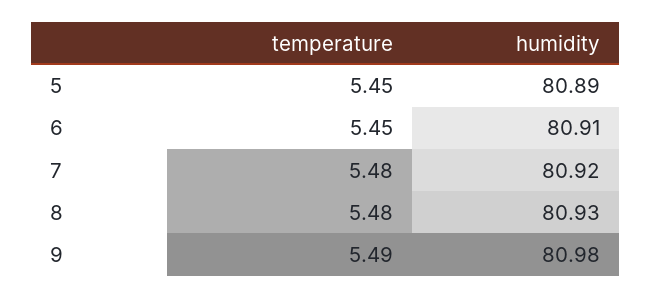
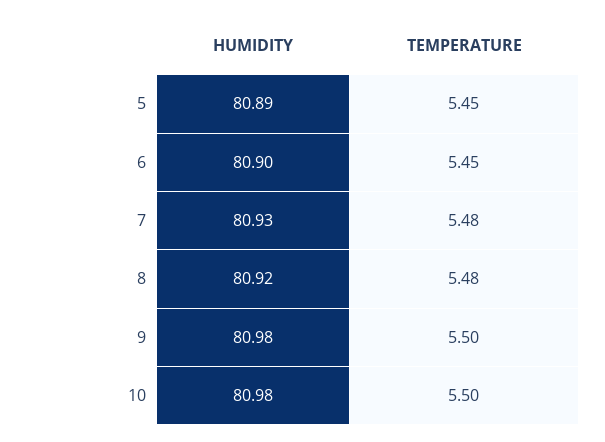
  {
    "temperature": {
      "5": 5.45,
      "6": 5.45,
      "7": 5.48,
      "8": 5.48,
-     "9": 5.49
+     "9": 5.5,
+     "10": 5.5
    },
    "humidity": {
      "5": 80.89,
-     "6": 80.91,
+     "6": 80.9,
-     "7": 80.92,
+     "7": 80.93,
-     "8": 80.93,
+     "8": 80.92,
-     "9": 80.98
+     "9": 80.98,
+     "10": 80.98
    }
  }

